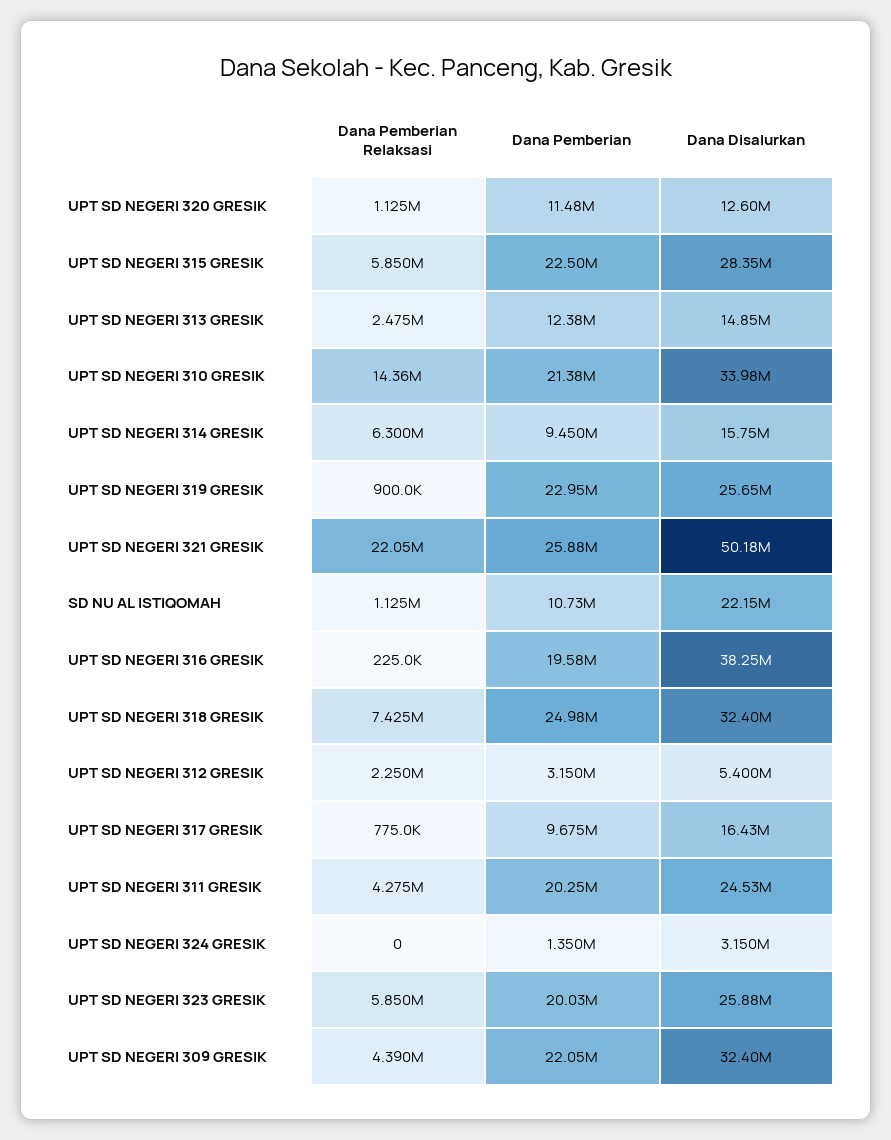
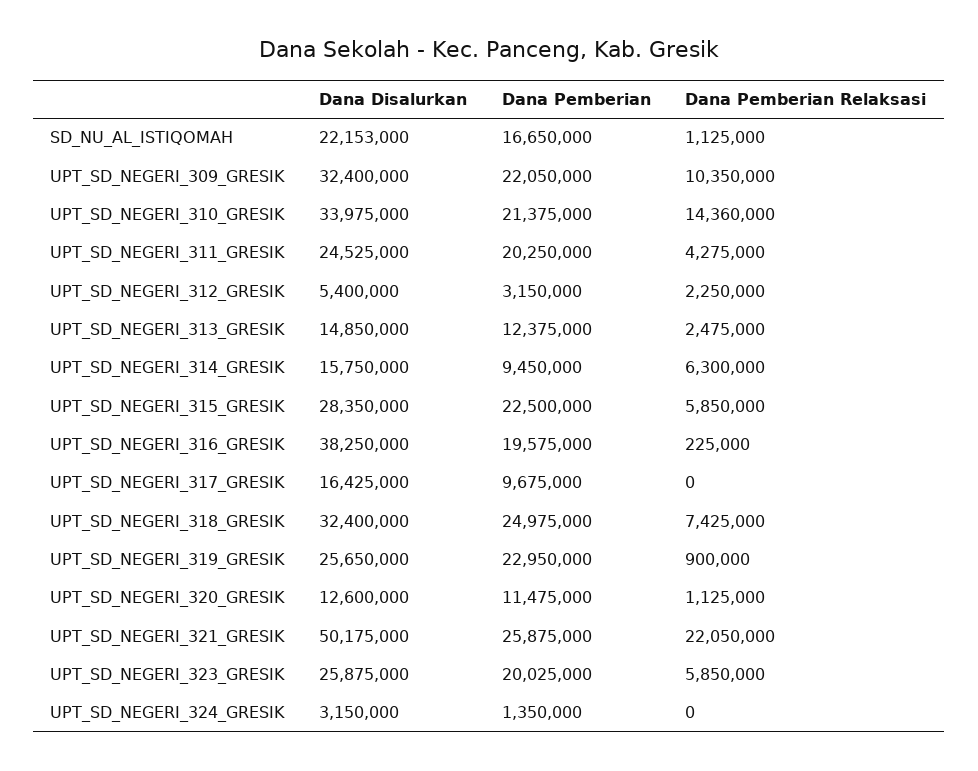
  {
    "Dana Pemberian Relaksasi": {
      "UPT SD NEGERI 320 GRESIK": 1125000,
      "UPT SD NEGERI 315 GRESIK": 5850000,
      "UPT SD NEGERI 313 GRESIK": 2475000,
      "UPT SD NEGERI 310 GRESIK": 14360000,
      "UPT SD NEGERI 314 GRESIK": 6300000,
      "UPT SD NEGERI 319 GRESIK": 900000,
      "UPT SD NEGERI 321 GRESIK": 22050000,
      "SD NU AL ISTIQOMAH": 1125000,
      "UPT SD NEGERI 316 GRESIK": 225000,
      "UPT SD NEGERI 318 GRESIK": 7425000,
      "UPT SD NEGERI 312 GRESIK": 2250000,
-     "UPT SD NEGERI 317 GRESIK": 775000,
+     "UPT SD NEGERI 317 GRESIK": 0,
      "UPT SD NEGERI 311 GRESIK": 4275000,
      "UPT SD NEGERI 324 GRESIK": 0,
      "UPT SD NEGERI 323 GRESIK": 5850000,
-     "UPT SD NEGERI 309 GRESIK": 4390000
+     "UPT SD NEGERI 309 GRESIK": 10350000
    },
    "Dana Pemberian": {
      "UPT SD NEGERI 320 GRESIK": 11475000,
      "UPT SD NEGERI 315 GRESIK": 22500000,
      "UPT SD NEGERI 313 GRESIK": 12375000,
      "UPT SD NEGERI 310 GRESIK": 21375000,
      "UPT SD NEGERI 314 GRESIK": 9450000,
      "UPT SD NEGERI 319 GRESIK": 22950000,
      "UPT SD NEGERI 321 GRESIK": 25875000,
-     "SD NU AL ISTIQOMAH": 10730000,
+     "SD NU AL ISTIQOMAH": 16650000,
      "UPT SD NEGERI 316 GRESIK": 19575000,
      "UPT SD NEGERI 318 GRESIK": 24975000,
      "UPT SD NEGERI 312 GRESIK": 3150000,
      "UPT SD NEGERI 317 GRESIK": 9675000,
      "UPT SD NEGERI 311 GRESIK": 20250000,
      "UPT SD NEGERI 324 GRESIK": 1350000,
      "UPT SD NEGERI 323 GRESIK": 20025000,
      "UPT SD NEGERI 309 GRESIK": 22050000
    },
    "Dana Disalurkan": {
      "UPT SD NEGERI 320 GRESIK": 12600000,
      "UPT SD NEGERI 315 GRESIK": 28350000,
      "UPT SD NEGERI 313 GRESIK": 14850000,
      "UPT SD NEGERI 310 GRESIK": 33975000,
      "UPT SD NEGERI 314 GRESIK": 15750000,
      "UPT SD NEGERI 319 GRESIK": 25650000,
      "UPT SD NEGERI 321 GRESIK": 50175000,
      "SD NU AL ISTIQOMAH": 22153000,
      "UPT SD NEGERI 316 GRESIK": 38250000,
      "UPT SD NEGERI 318 GRESIK": 32400000,
      "UPT SD NEGERI 312 GRESIK": 5400000,
      "UPT SD NEGERI 317 GRESIK": 16425000,
      "UPT SD NEGERI 311 GRESIK": 24525000,
      "UPT SD NEGERI 324 GRESIK": 3150000,
      "UPT SD NEGERI 323 GRESIK": 25875000,
      "UPT SD NEGERI 309 GRESIK": 32400000
    }
  }

